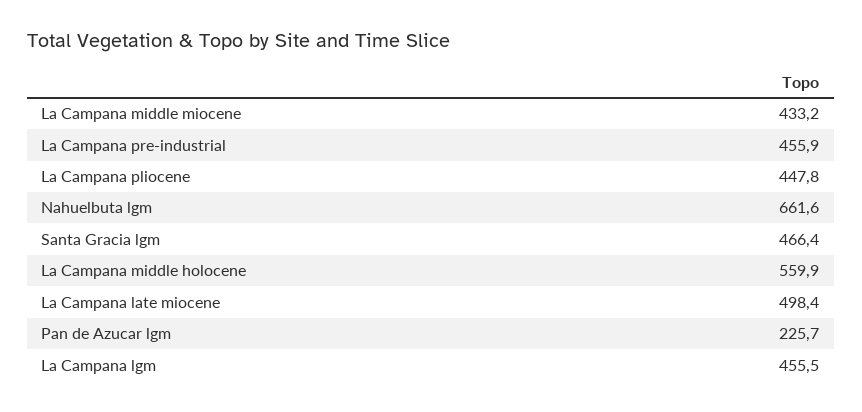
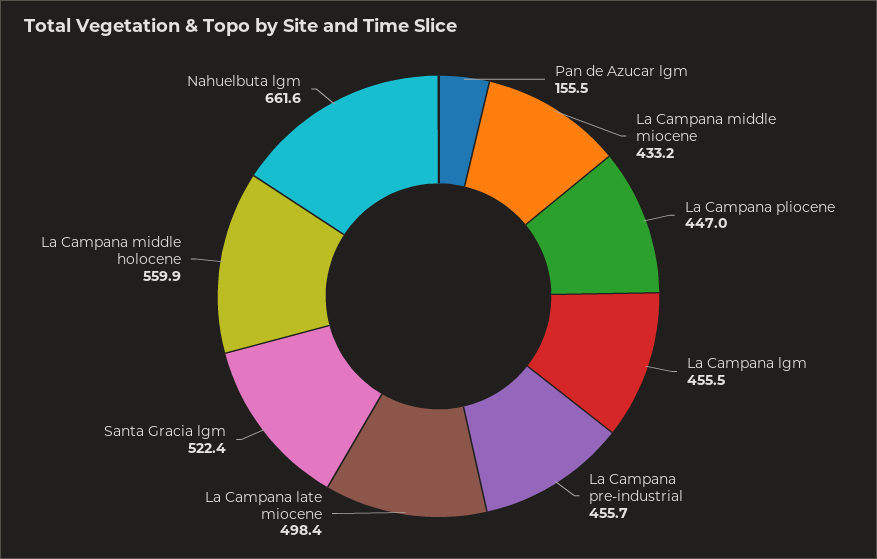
  {
    "La Campana middle miocene": 433.2,
-   "La Campana pre-industrial": 455.9,
+   "La Campana pre-industrial": 455.7,
-   "La Campana pliocene": 447.8,
+   "La Campana pliocene": 447,
    "Nahuelbuta lgm": 661.6,
-   "Santa Gracia lgm": 466.4,
+   "Santa Gracia lgm": 522.4,
    "La Campana middle holocene": 559.9,
    "La Campana late miocene": 498.4,
-   "Pan de Azucar lgm": 225.7,
+   "Pan de Azucar lgm": 155.5,
    "La Campana lgm": 455.5
  }

